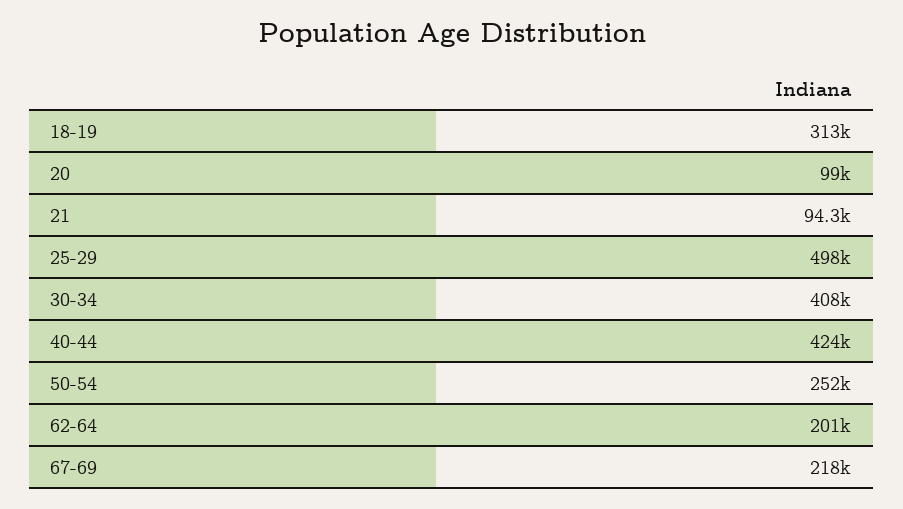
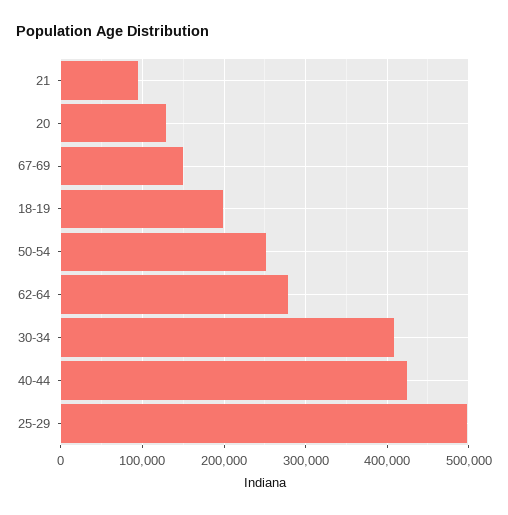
  {
-   "18-19": 313000,
+   "18-19": 200000,
-   "20": 99000,
+   "20": 130000,
    "21": 94300,
    "25-29": 498000,
    "30-34": 408000,
    "40-44": 424000,
    "50-54": 252000,
-   "62-64": 201000,
+   "62-64": 280000,
-   "67-69": 218000
+   "67-69": 150000
  }

